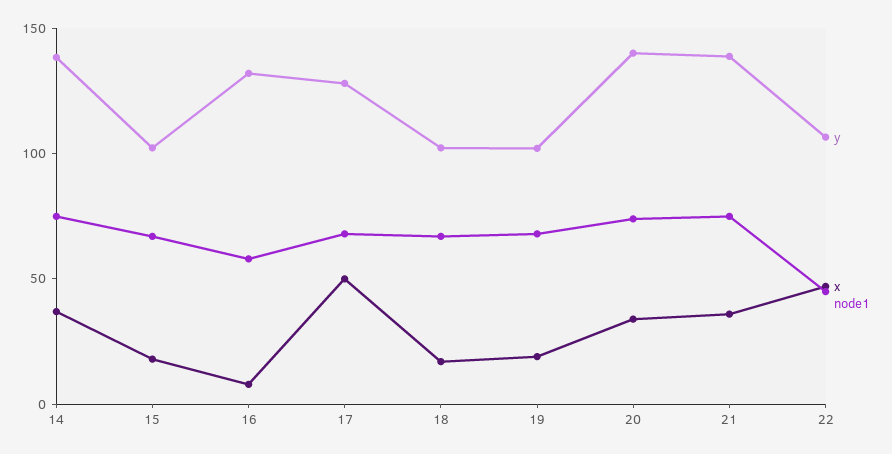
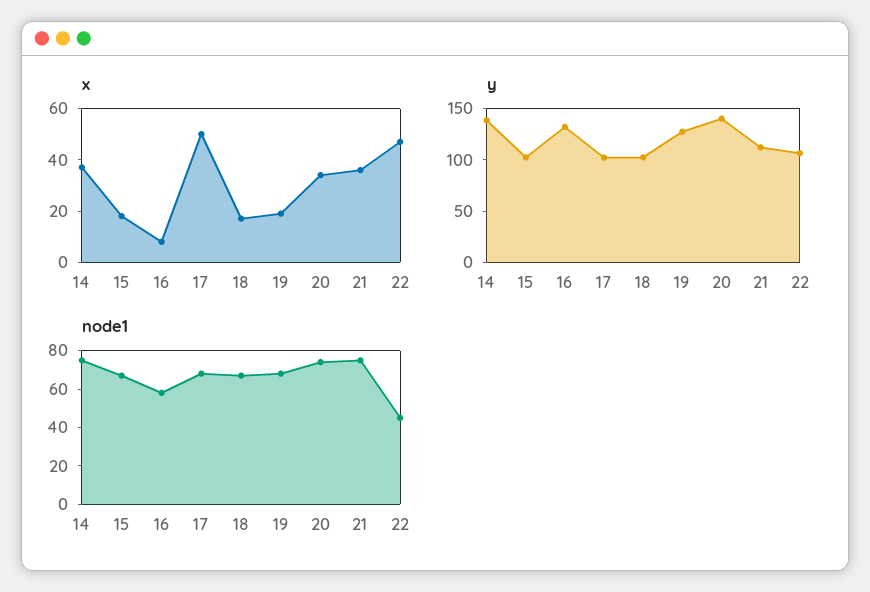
  {
    "y": {
      "14": 140,
      "15": 100,
      "16": 130,
-     "17": 130,
+     "17": 100,
      "18": 100,
-     "19": 100,
+     "19": 130,
      "20": 140,
-     "21": 140,
+     "21": 110,
      "22": 110
    },
    "x": {
      "14": 35,
      "15": 20,
      "16": 10,
      "17": 50,
      "18": 15,
      "19": 20,
      "20": 35,
      "21": 35,
      "22": 45
    },
    "node1": {
      "14": 75,
      "15": 65,
      "16": 60,
      "17": 70,
      "18": 65,
      "19": 70,
      "20": 75,
      "21": 75,
      "22": 45
    }
  }

